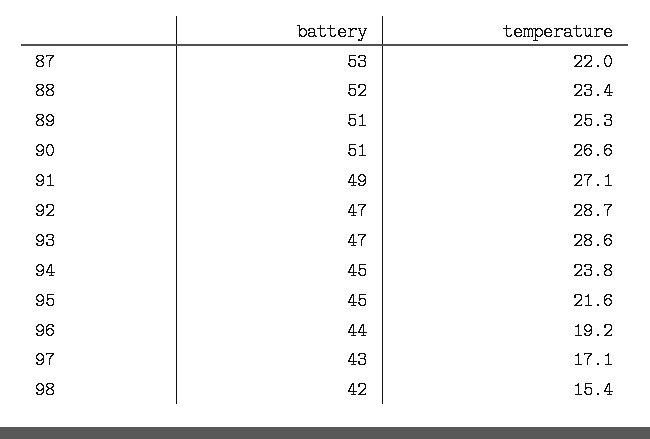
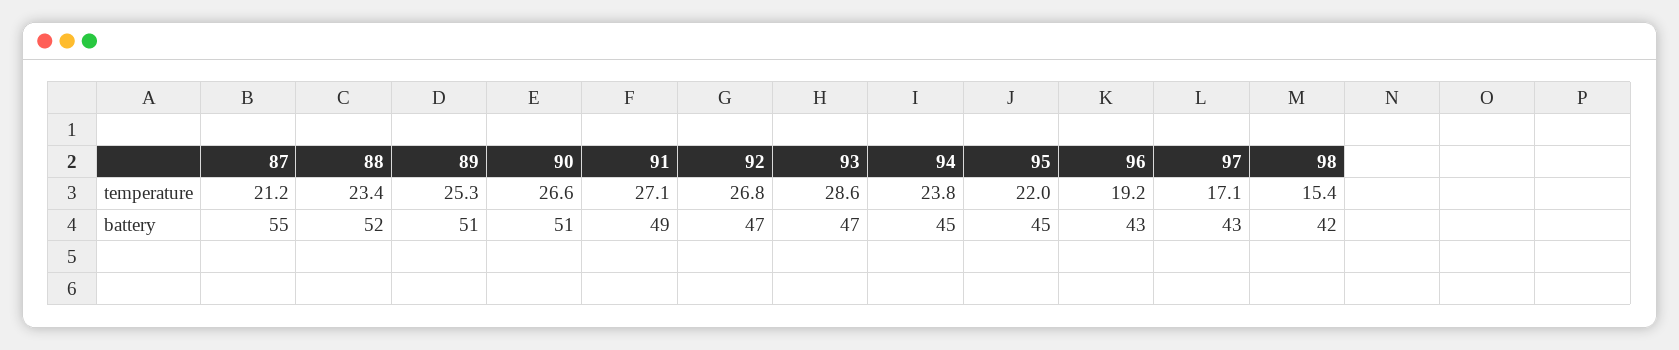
  {
    "battery": {
-     "87": 53,
+     "87": 55,
      "88": 52,
      "89": 51,
      "90": 51,
      "91": 49,
      "92": 47,
      "93": 47,
      "94": 45,
      "95": 45,
-     "96": 44,
+     "96": 43,
      "97": 43,
      "98": 42
    },
    "temperature": {
-     "87": 22,
+     "87": 21.2,
      "88": 23.4,
      "89": 25.3,
      "90": 26.6,
      "91": 27.1,
-     "92": 28.7,
+     "92": 26.8,
      "93": 28.6,
      "94": 23.8,
-     "95": 21.6,
+     "95": 22,
      "96": 19.2,
      "97": 17.1,
      "98": 15.4
    }
  }

